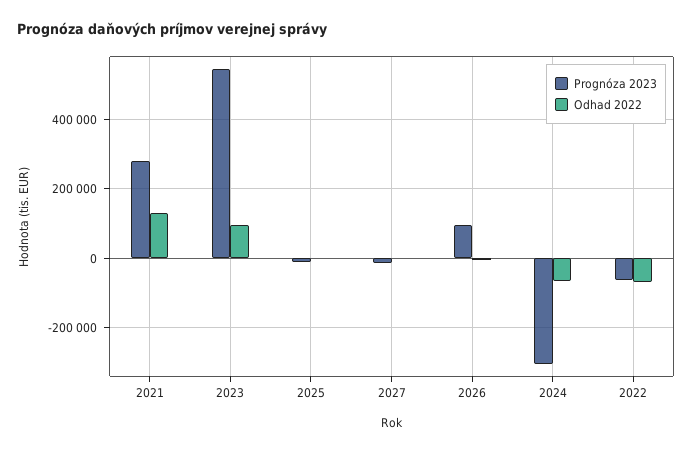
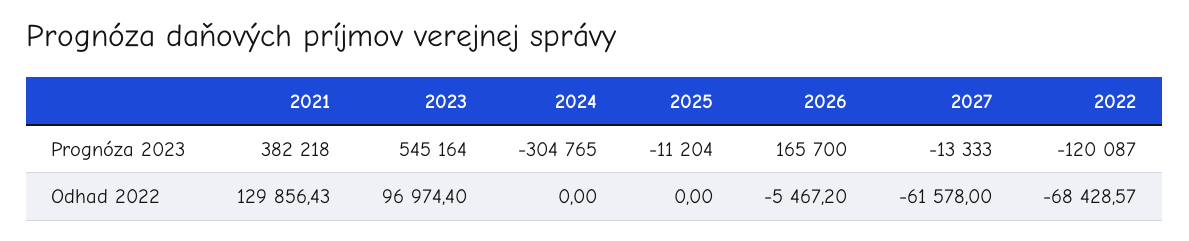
  {
    "Prognóza 2023": {
-     "2021": 280000,
+     "2021": 382218,
      "2023": 545164,
      "2025": -11204,
      "2027": -13333,
-     "2026": 100000,
+     "2026": 165700,
      "2024": -304765,
-     "2022": -60000
+     "2022": -120087
    },
    "Odhad 2022": {
      "2021": 129856.43,
      "2023": 96974.4,
      "2025": 0,
-     "2027": 0,
+     "2027": -61578,
      "2026": -5467.2,
-     "2024": -60000,
+     "2024": 0,
      "2022": -68428.57
    }
  }

